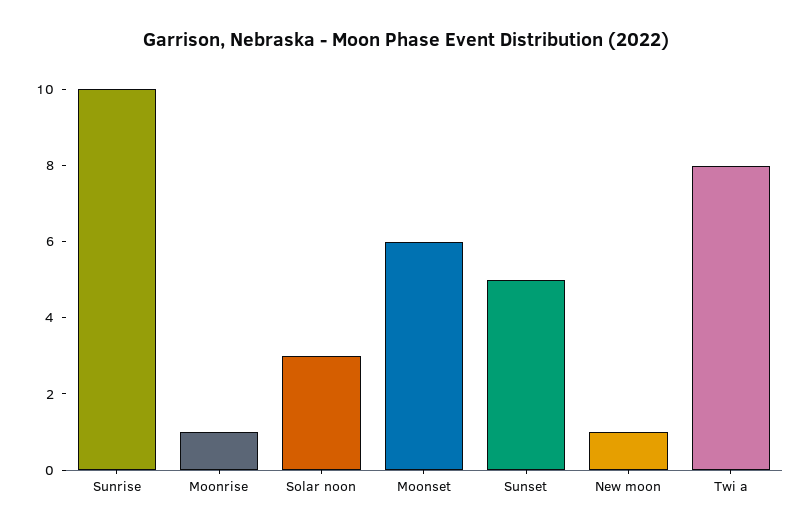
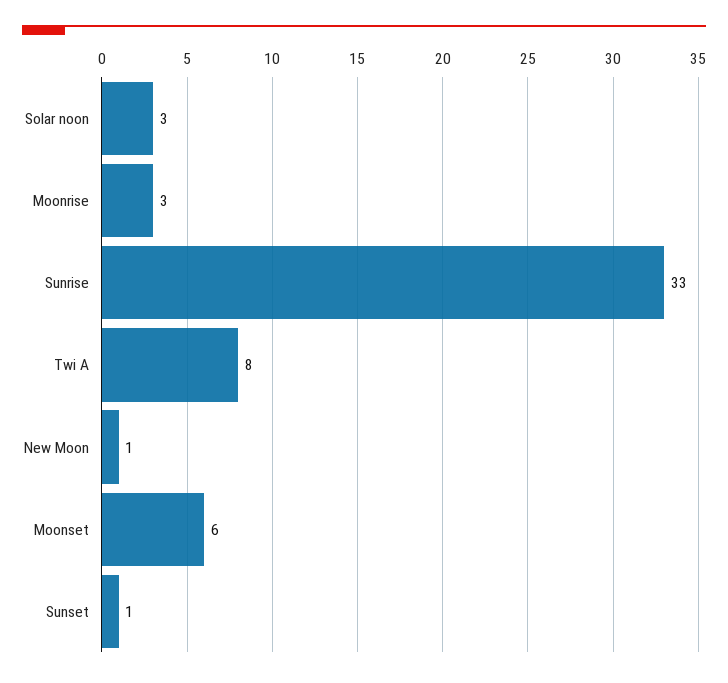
  {
-   "Sunrise": 10,
+   "Sunrise": 33,
-   "Moonrise": 1,
+   "Moonrise": 3,
    "Solar noon": 3,
    "Moonset": 6,
-   "Sunset": 5,
+   "Sunset": 1,
    "New moon": 1,
    "Twi a": 8
  }

